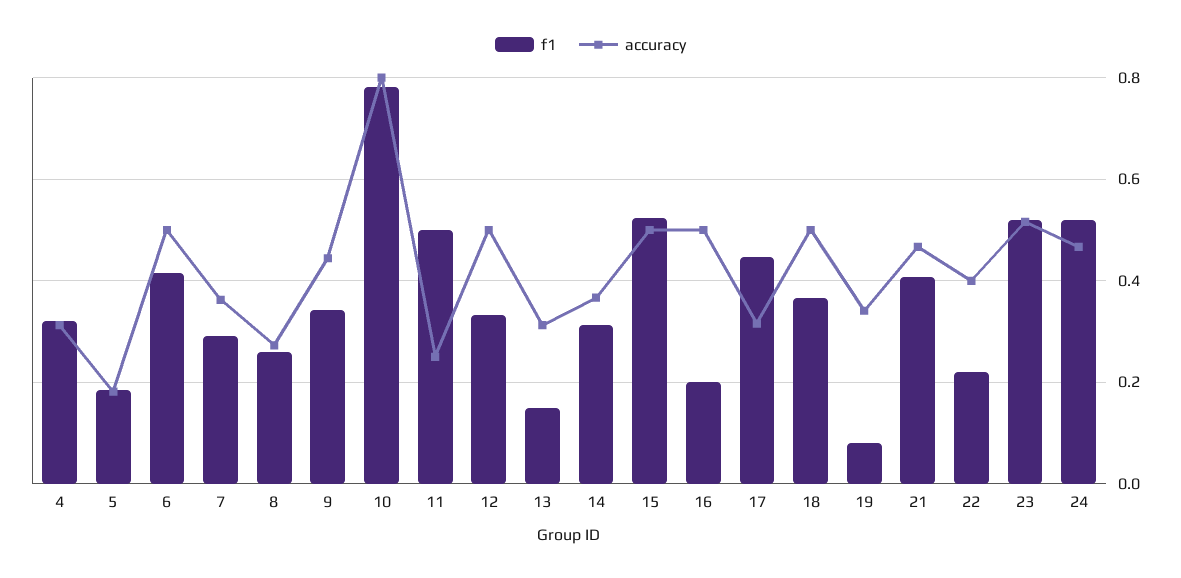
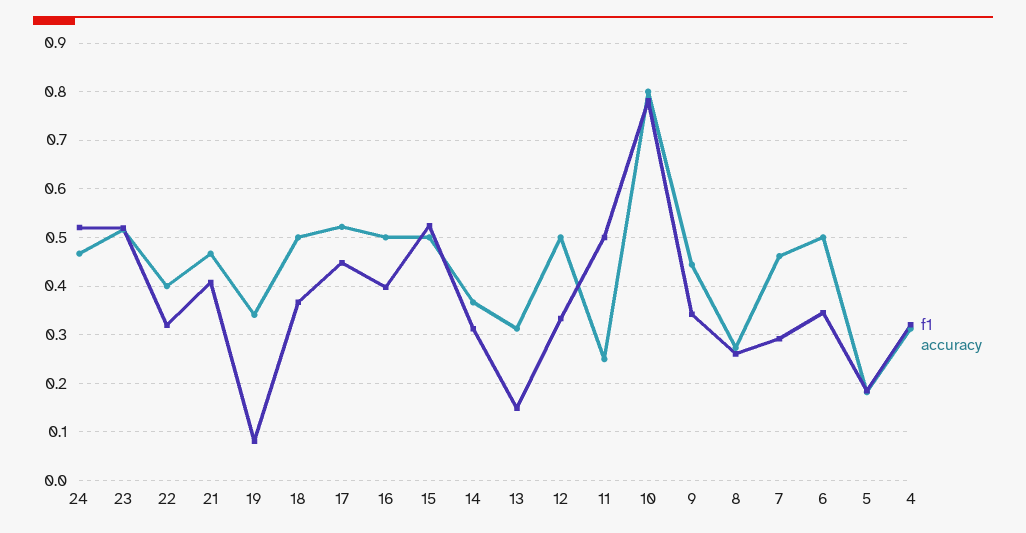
  {
    "f1": {
      "4": 0.32,
      "5": 0.18,
-     "6": 0.42,
+     "6": 0.34,
      "7": 0.3,
      "8": 0.26,
      "9": 0.34,
      "10": 0.78,
      "11": 0.5,
      "12": 0.34,
      "13": 0.14,
      "14": 0.32,
      "15": 0.52,
-     "16": 0.2,
+     "16": 0.4,
      "17": 0.44,
      "18": 0.36,
      "19": 0.08,
      "21": 0.4,
-     "22": 0.22,
+     "22": 0.32,
      "23": 0.52,
      "24": 0.52
    },
    "accuracy": {
      "4": 0.32,
      "5": 0.18,
      "6": 0.5,
-     "7": 0.36,
+     "7": 0.46,
      "8": 0.28,
      "9": 0.44,
      "10": 0.8,
      "11": 0.26,
      "12": 0.5,
      "13": 0.32,
      "14": 0.36,
      "15": 0.5,
      "16": 0.5,
-     "17": 0.32,
+     "17": 0.52,
      "18": 0.5,
      "19": 0.34,
      "21": 0.46,
      "22": 0.4,
      "23": 0.52,
      "24": 0.46
    }
  }

